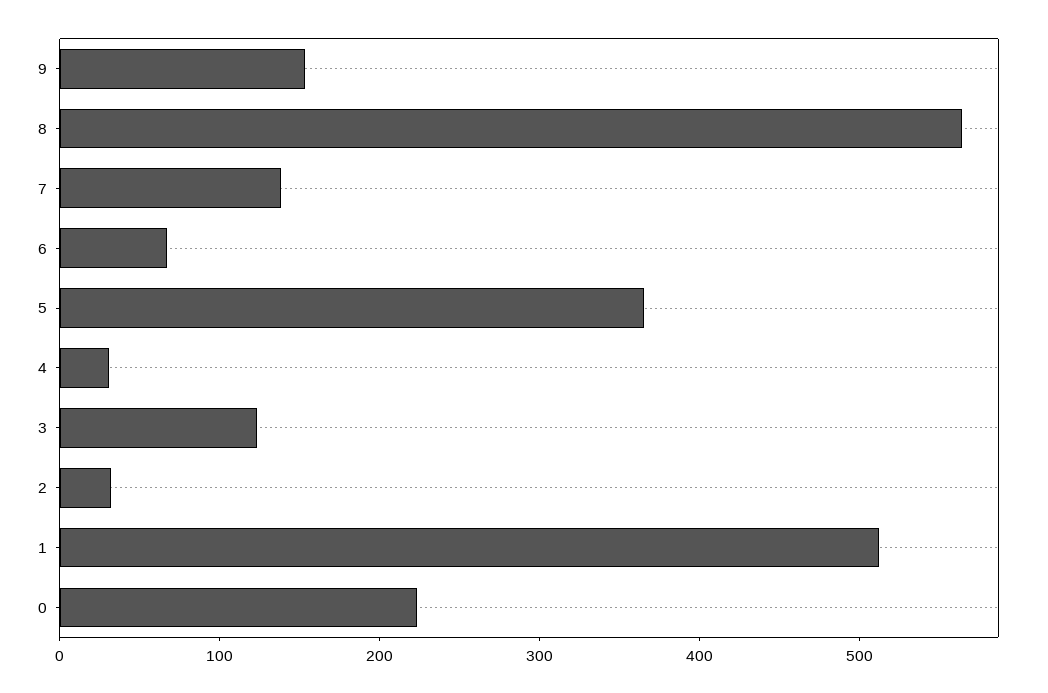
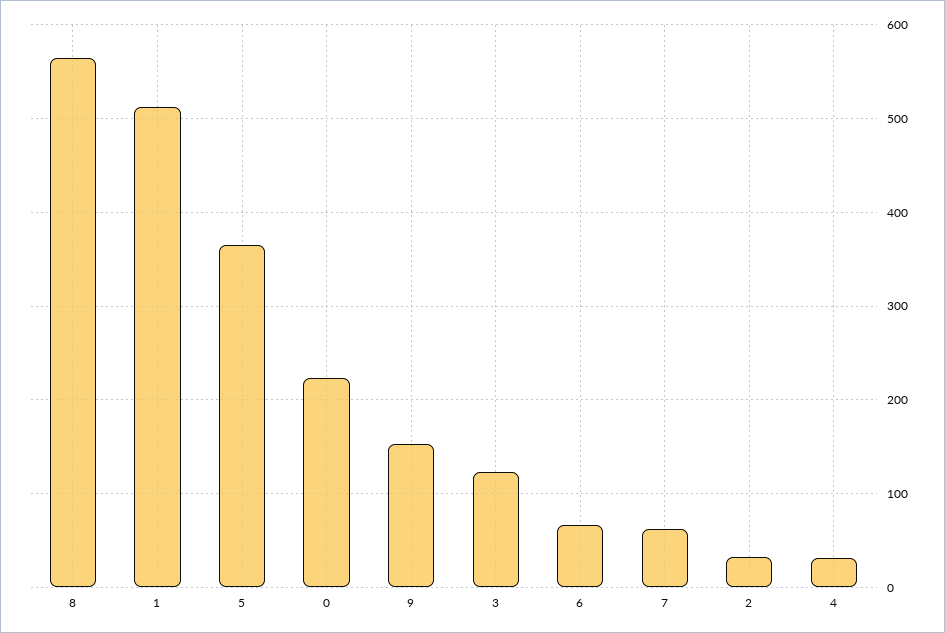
  {
    "9": 150,
    "8": 560,
-   "7": 140,
+   "7": 60,
    "6": 70,
    "5": 370,
    "4": 30,
    "3": 120,
    "2": 30,
    "1": 510,
    "0": 220
  }

